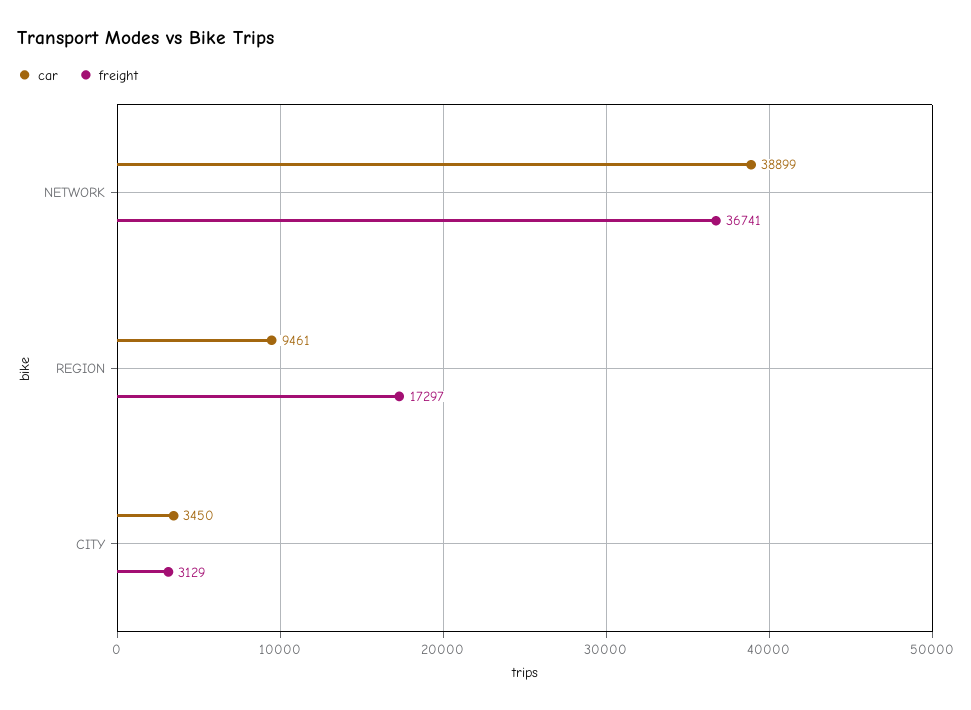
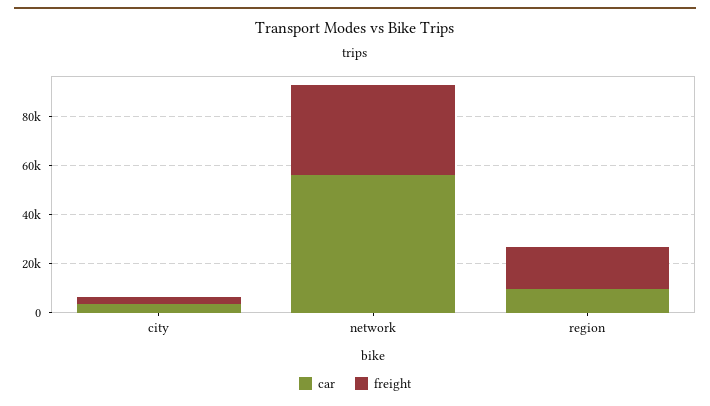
  {
    "car": {
-     "NETWORK": 38899,
+     "NETWORK": 55000,
      "REGION": 9461,
      "CITY": 3450
    },
    "freight": {
      "NETWORK": 36741,
      "REGION": 17297,
      "CITY": 3129
    }
  }

